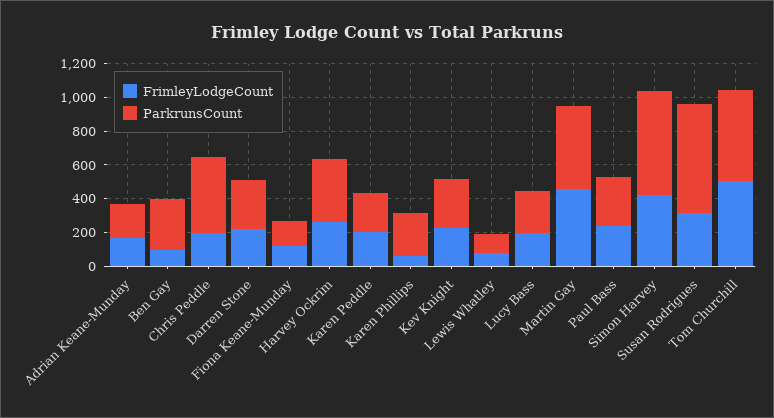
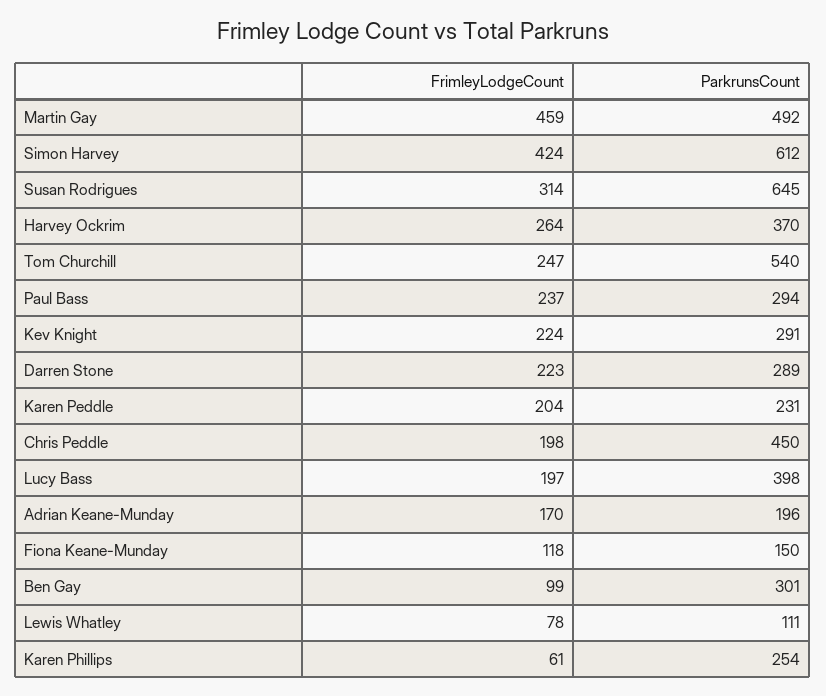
  {
    "FrimleyLodgeCount": {
      "Adrian Keane-Munday": 170,
      "Ben Gay": 99,
      "Chris Peddle": 198,
      "Darren Stone": 223,
      "Fiona Keane-Munday": 118,
      "Harvey Ockrim": 264,
      "Karen Peddle": 204,
      "Karen Phillips": 61,
      "Kev Knight": 224,
      "Lewis Whatley": 78,
      "Lucy Bass": 197,
      "Martin Gay": 459,
      "Paul Bass": 237,
      "Simon Harvey": 424,
      "Susan Rodrigues": 314,
-     "Tom Churchill": 500
+     "Tom Churchill": 247
    },
    "ParkrunsCount": {
      "Adrian Keane-Munday": 196,
      "Ben Gay": 301,
      "Chris Peddle": 450,
      "Darren Stone": 289,
      "Fiona Keane-Munday": 150,
      "Harvey Ockrim": 370,
      "Karen Peddle": 231,
      "Karen Phillips": 254,
      "Kev Knight": 291,
      "Lewis Whatley": 111,
-     "Lucy Bass": 250,
+     "Lucy Bass": 398,
      "Martin Gay": 492,
      "Paul Bass": 294,
      "Simon Harvey": 612,
      "Susan Rodrigues": 645,
      "Tom Churchill": 540
    }
  }

